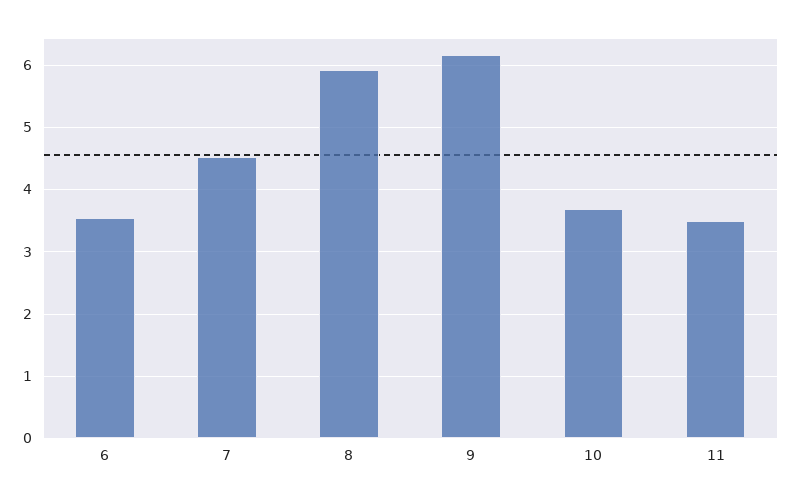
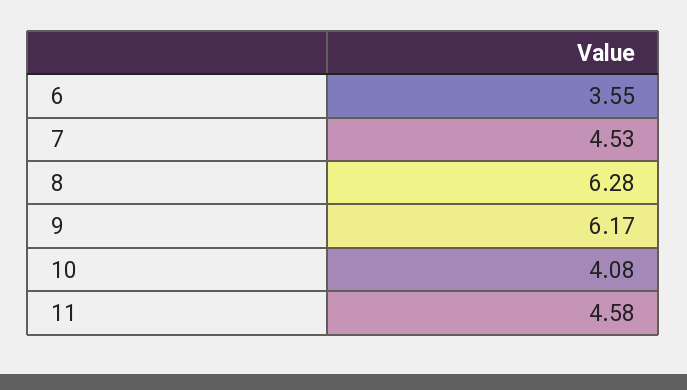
  {
    "6": 3.55,
    "7": 4.53,
-   "8": 5.9,
+   "8": 6.28,
    "9": 6.17,
-   "10": 3.7,
+   "10": 4.08,
-   "11": 3.5
+   "11": 4.58
  }

